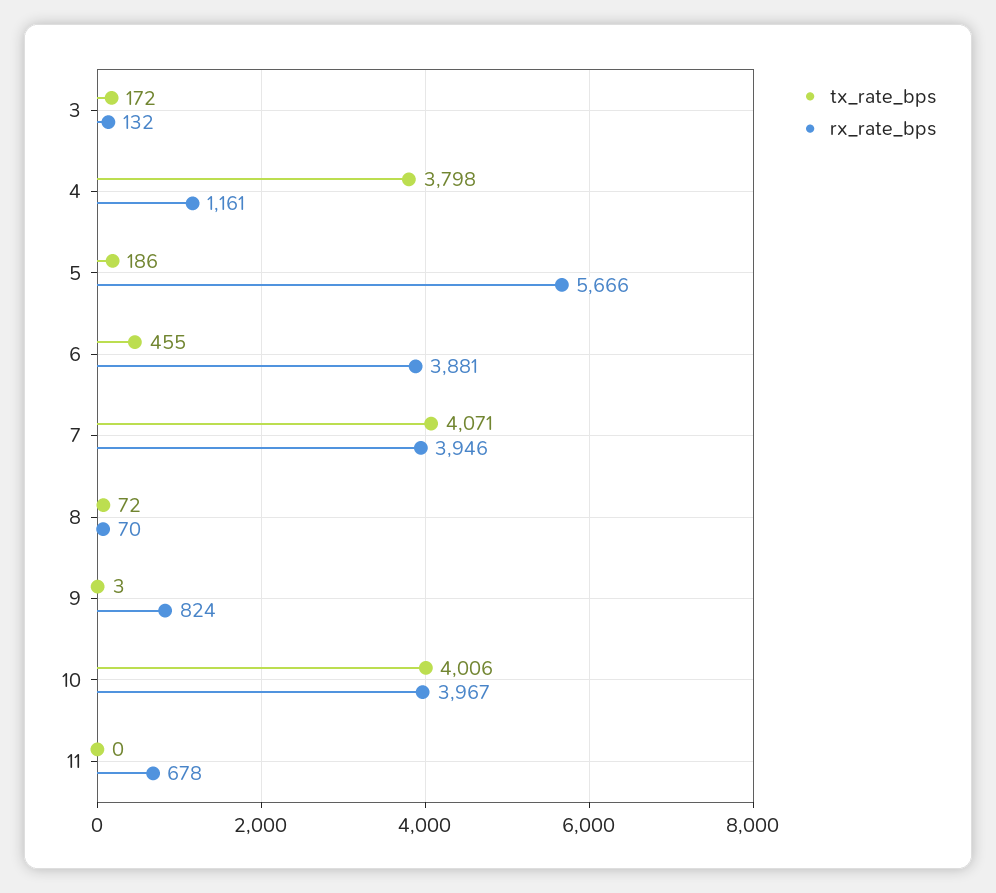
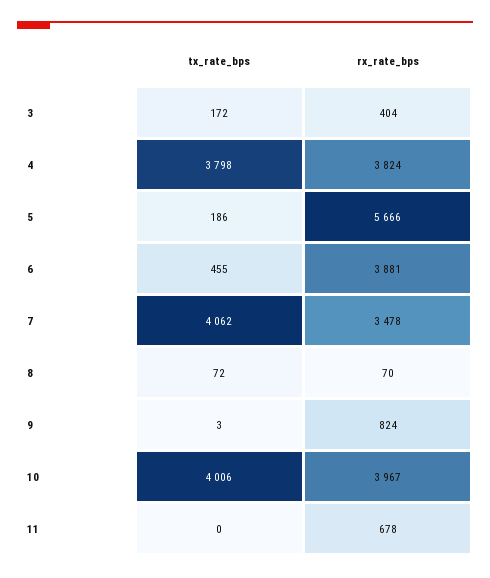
  {
    "tx_rate_bps": {
      "3": 172,
      "4": 3798,
      "5": 186,
      "6": 455,
-     "7": 4071,
+     "7": 4062,
      "8": 72,
      "9": 3,
      "10": 4006,
      "11": 0
    },
    "rx_rate_bps": {
-     "3": 132,
+     "3": 404,
-     "4": 1161,
+     "4": 3824,
      "5": 5666,
      "6": 3881,
-     "7": 3946,
+     "7": 3478,
      "8": 70,
      "9": 824,
      "10": 3967,
      "11": 678
    }
  }

